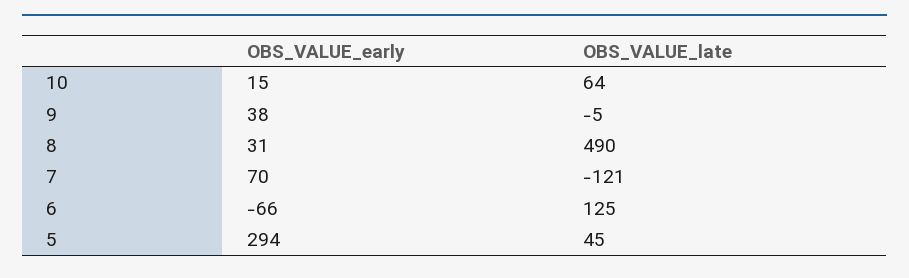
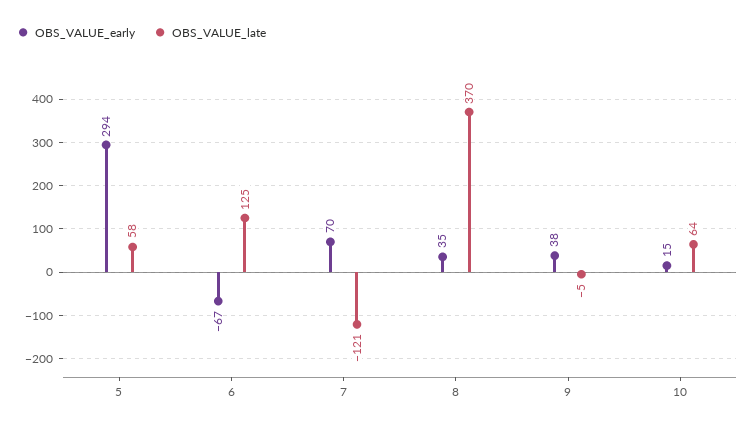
  {
    "OBS_VALUE_early": {
      "10": 15,
      "9": 38,
-     "8": 31,
+     "8": 35,
      "7": 70,
-     "6": -66,
+     "6": -67,
      "5": 294
    },
    "OBS_VALUE_late": {
      "10": 64,
      "9": -5,
-     "8": 490,
+     "8": 370,
      "7": -121,
      "6": 125,
-     "5": 45
+     "5": 58
    }
  }

